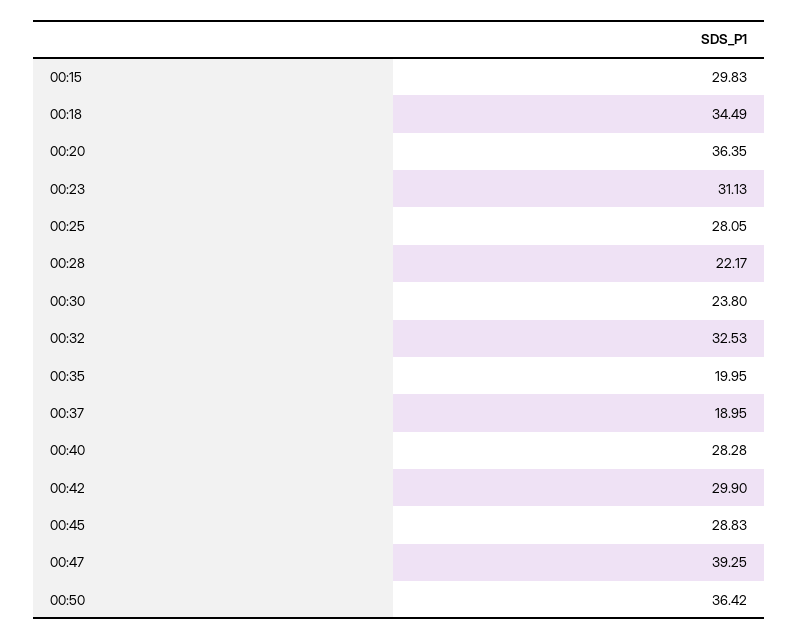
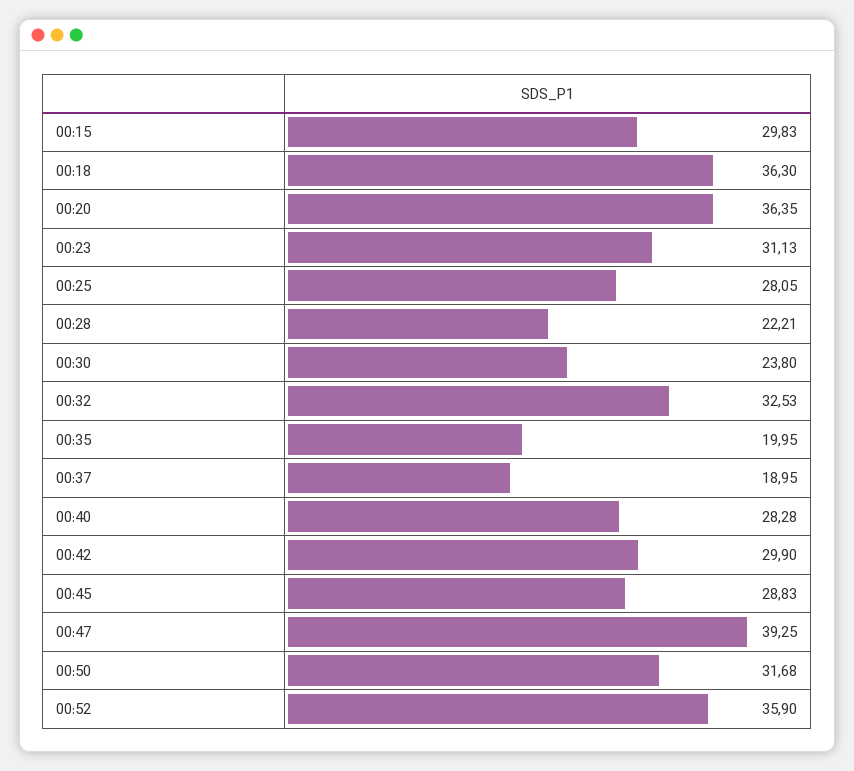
  {
    "00:15": 29.83,
-   "00:18": 34.49,
+   "00:18": 36.3,
    "00:20": 36.35,
    "00:23": 31.13,
    "00:25": 28.05,
-   "00:28": 22.17,
+   "00:28": 22.21,
    "00:30": 23.8,
    "00:32": 32.53,
    "00:35": 19.95,
    "00:37": 18.95,
    "00:40": 28.28,
    "00:42": 29.9,
    "00:45": 28.83,
    "00:47": 39.25,
-   "00:50": 36.42
+   "00:50": 31.68,
+   "00:52": 35.9
  }

